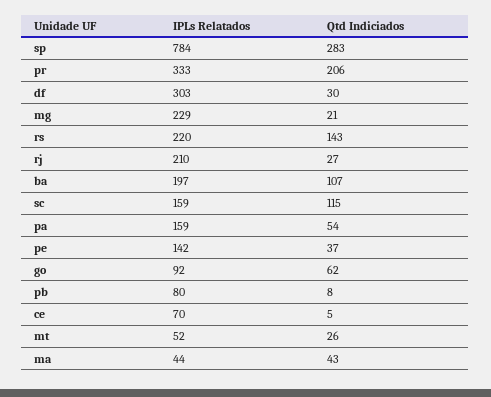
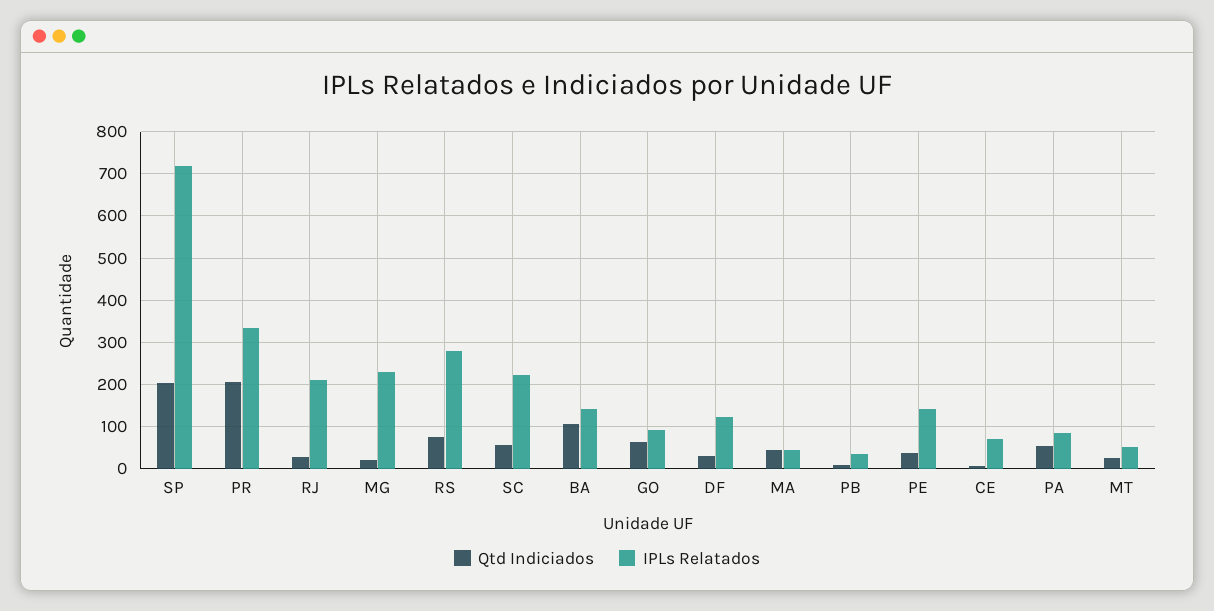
  {
    "IPLs Relatados": {
-     "sp": 784,
+     "sp": 720,
      "pr": 333,
-     "df": 303,
+     "df": 120,
      "mg": 229,
-     "rs": 220,
+     "rs": 280,
      "rj": 210,
-     "ba": 197,
+     "ba": 140,
-     "sc": 159,
+     "sc": 220,
-     "pa": 159,
+     "pa": 80,
      "pe": 142,
      "go": 92,
-     "pb": 80,
+     "pb": 40,
      "ce": 70,
      "mt": 52,
      "ma": 44
    },
    "Qtd Indiciados": {
-     "sp": 283,
+     "sp": 200,
      "pr": 206,
      "df": 30,
      "mg": 21,
-     "rs": 143,
+     "rs": 80,
      "rj": 27,
      "ba": 107,
-     "sc": 115,
+     "sc": 60,
      "pa": 54,
      "pe": 37,
      "go": 62,
      "pb": 8,
      "ce": 5,
      "mt": 26,
      "ma": 43
    }
  }

